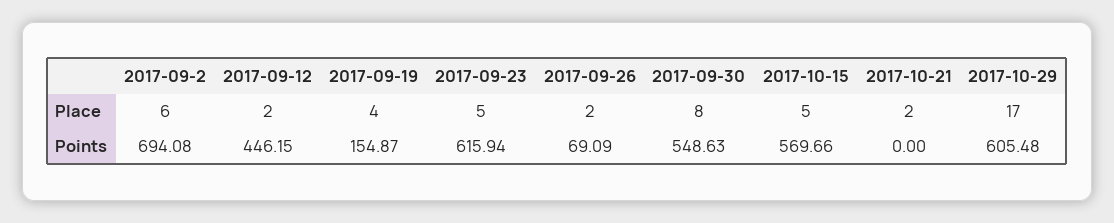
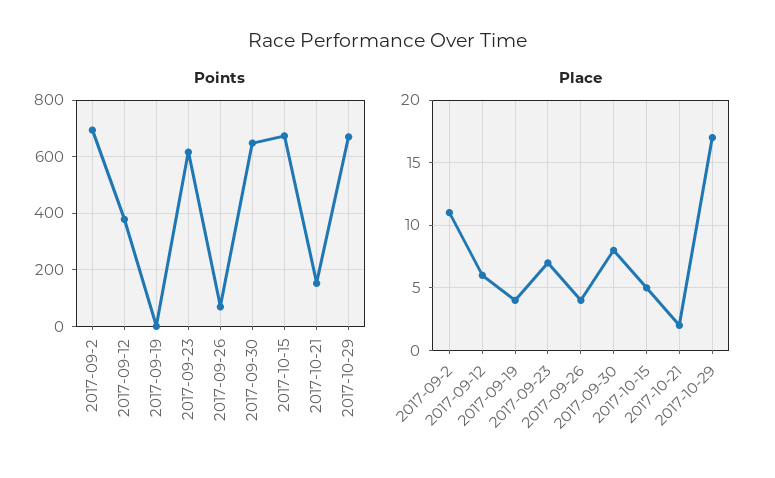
  {
    "Place": {
-     "2017-09-2": 6,
+     "2017-09-2": 11,
-     "2017-09-12": 2,
+     "2017-09-12": 6,
      "2017-09-19": 4,
-     "2017-09-23": 5,
+     "2017-09-23": 7,
-     "2017-09-26": 2,
+     "2017-09-26": 4,
      "2017-09-30": 8,
      "2017-10-15": 5,
      "2017-10-21": 2,
      "2017-10-29": 17
    },
    "Points": {
      "2017-09-2": 694.08,
-     "2017-09-12": 446.15,
+     "2017-09-12": 375,
-     "2017-09-19": 154.87,
+     "2017-09-19": 0,
      "2017-09-23": 615.94,
      "2017-09-26": 69.09,
-     "2017-09-30": 548.63,
+     "2017-09-30": 650,
-     "2017-10-15": 569.66,
+     "2017-10-15": 675,
-     "2017-10-21": 0,
+     "2017-10-21": 150,
-     "2017-10-29": 605.48
+     "2017-10-29": 675
    }
  }

